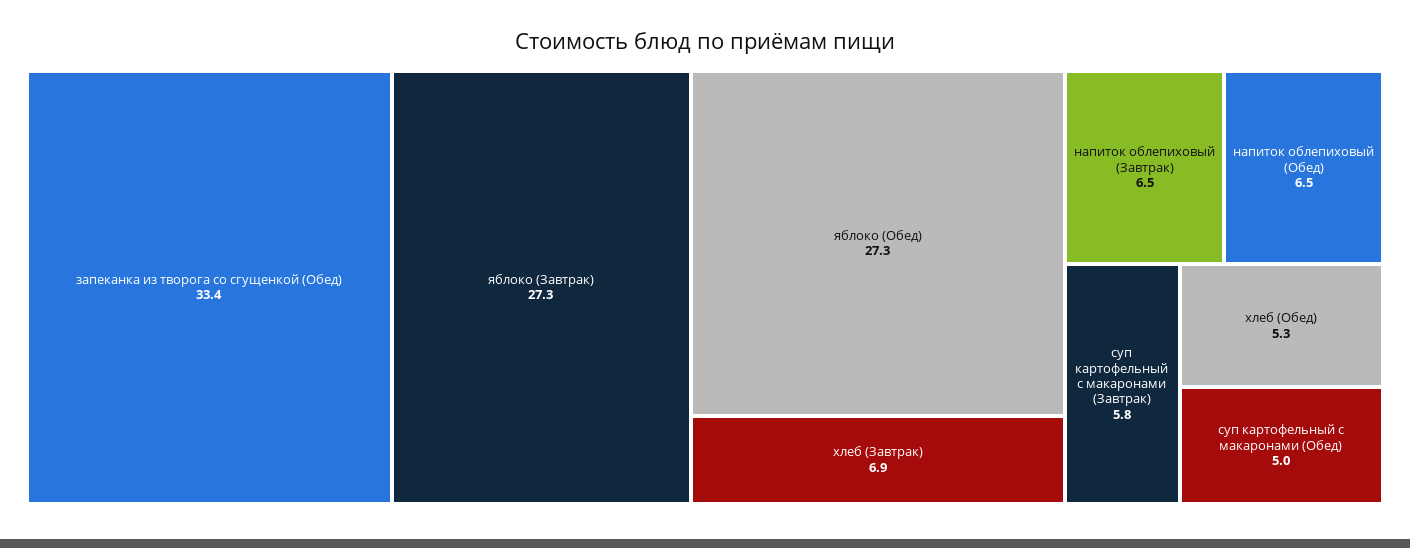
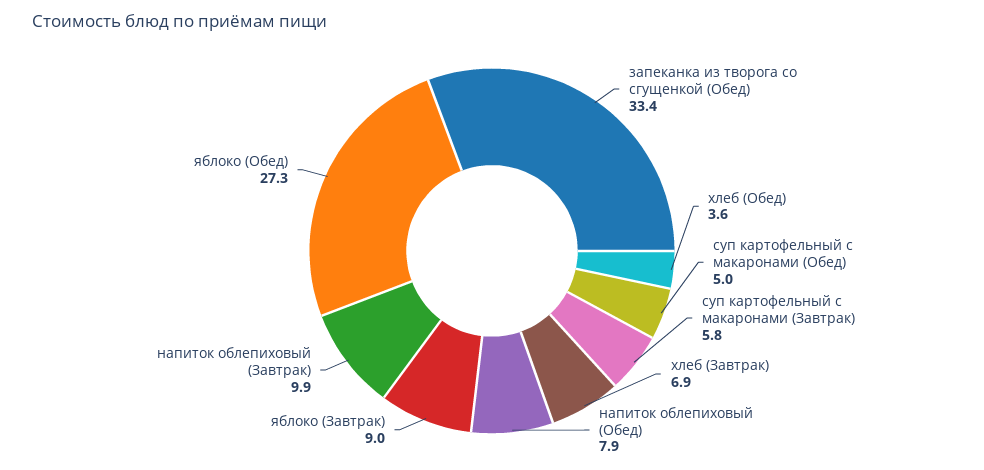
  {
    "запеканка из творога со сгущенкой (Обед)": 33.4,
-   "яблоко (Завтрак)": 27.3,
+   "яблоко (Завтрак)": 9,
    "яблоко (Обед)": 27.3,
    "хлеб (Завтрак)": 6.9,
-   "напиток облепиховый (Завтрак)": 6.5,
+   "напиток облепиховый (Завтрак)": 9.9,
-   "напиток облепиховый (Обед)": 6.5,
+   "напиток облепиховый (Обед)": 7.9,
    "суп картофельный с макаронами (Завтрак)": 5.8,
-   "хлеб (Обед)": 5.3,
+   "хлеб (Обед)": 3.6,
    "суп картофельный с макаронами (Обед)": 5
  }

